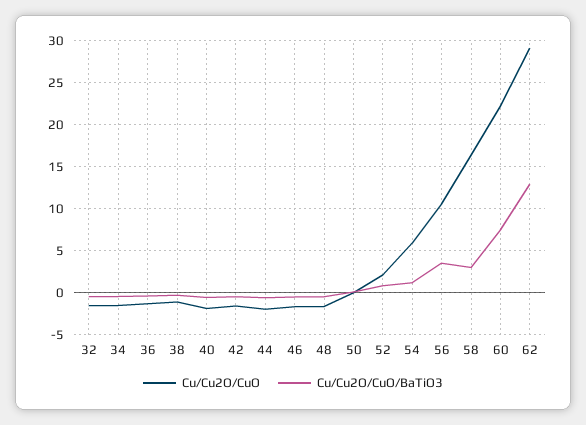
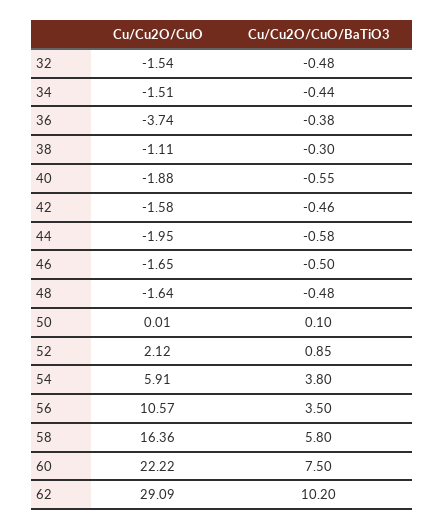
  {
    "Cu/Cu2O/CuO": {
      "32": -1.54,
      "34": -1.51,
-     "36": -1,
+     "36": -3.74,
      "38": -1.11,
      "40": -1.88,
      "42": -1.58,
      "44": -1.95,
      "46": -1.65,
      "48": -1.64,
      "50": 0.01,
      "52": 2.12,
      "54": 5.91,
      "56": 10.57,
      "58": 16.36,
      "60": 22.22,
      "62": 29.09
    },
    "Cu/Cu2O/CuO/BaTiO3": {
      "32": -0.48,
      "34": -0.44,
      "36": -0.38,
      "38": -0.3,
      "40": -0.55,
      "42": -0.46,
      "44": -0.58,
      "46": -0.5,
      "48": -0.48,
      "50": 0.1,
      "52": 0.85,
-     "54": 1,
+     "54": 3.8,
      "56": 3.5,
-     "58": 3,
+     "58": 5.8,
      "60": 7.5,
-     "62": 13
+     "62": 10.2
    }
  }

